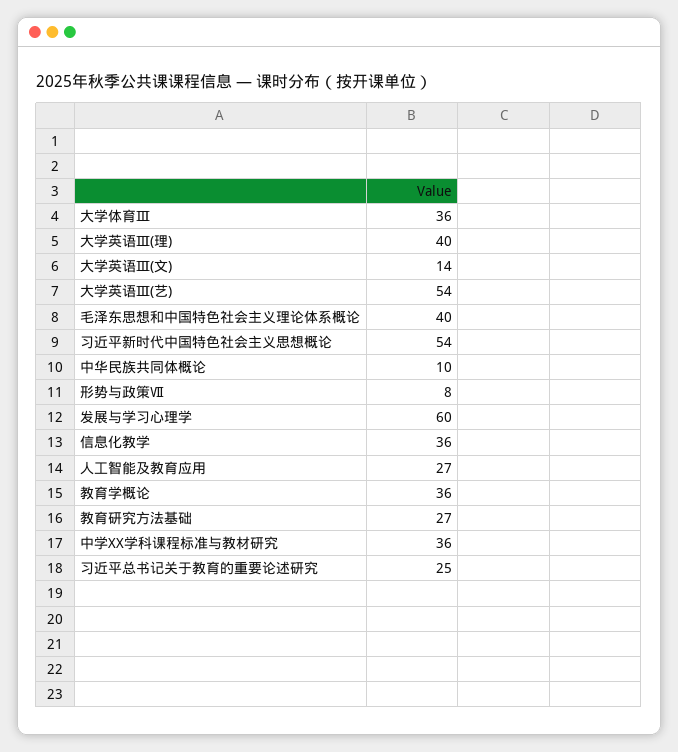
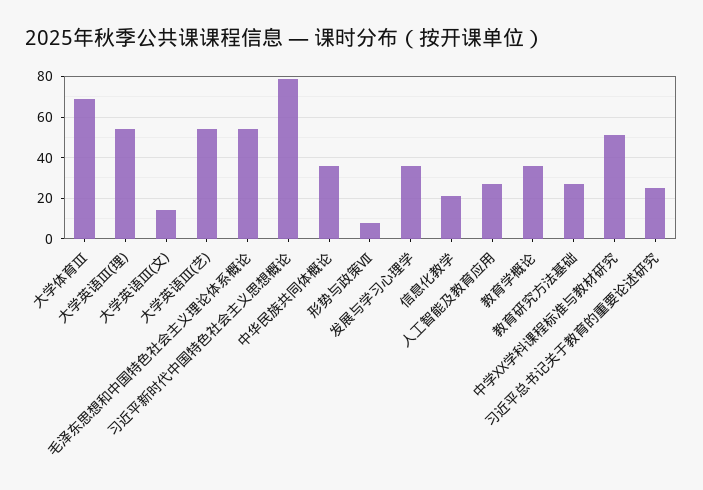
  {
-   "大学体育Ⅲ": 36,
+   "大学体育Ⅲ": 70,
-   "大学英语Ⅲ(理)": 40,
+   "大学英语Ⅲ(理)": 55,
    "大学英语Ⅲ(文)": 14,
    "大学英语Ⅲ(艺)": 54,
-   "毛泽东思想和中国特色社会主义理论体系概论": 40,
+   "毛泽东思想和中国特色社会主义理论体系概论": 55,
-   "习近平新时代中国特色社会主义思想概论": 54,
+   "习近平新时代中国特色社会主义思想概论": 80,
-   "中华民族共同体概论": 10,
+   "中华民族共同体概论": 35,
    "形势与政策Ⅶ": 8,
-   "发展与学习心理学": 60,
+   "发展与学习心理学": 35,
-   "信息化教学": 36,
+   "信息化教学": 20,
    "人工智能及教育应用": 27,
    "教育学概论": 36,
    "教育研究方法基础": 27,
-   "中学XX学科课程标准与教材研究": 36,
+   "中学XX学科课程标准与教材研究": 50,
    "习近平总书记关于教育的重要论述研究": 25
  }

